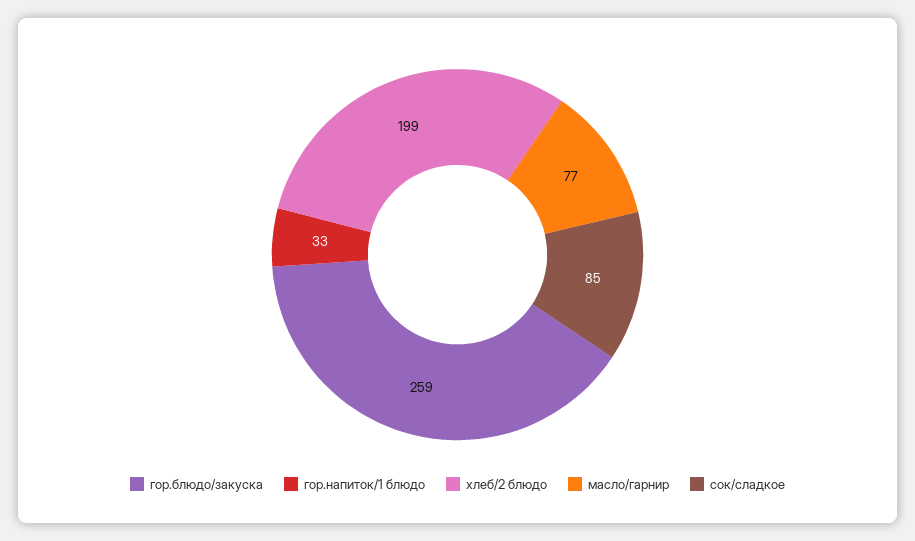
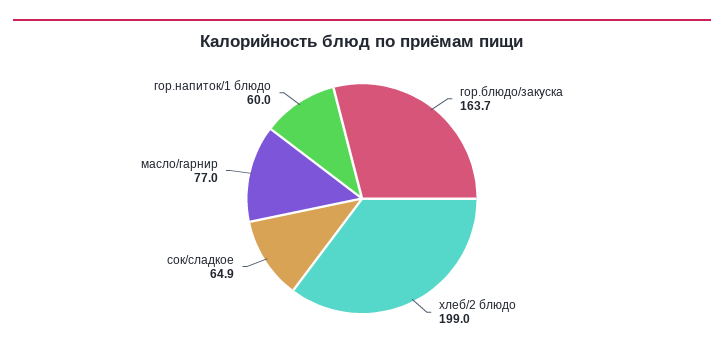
  {
-   "гор.блюдо/закуска": 259,
+   "гор.блюдо/закуска": 163.7,
-   "гор.напиток/1 блюдо": 33,
+   "гор.напиток/1 блюдо": 60,
    "хлеб/2 блюдо": 199,
    "масло/гарнир": 77,
-   "сок/сладкое": 85
+   "сок/сладкое": 64.9
  }

